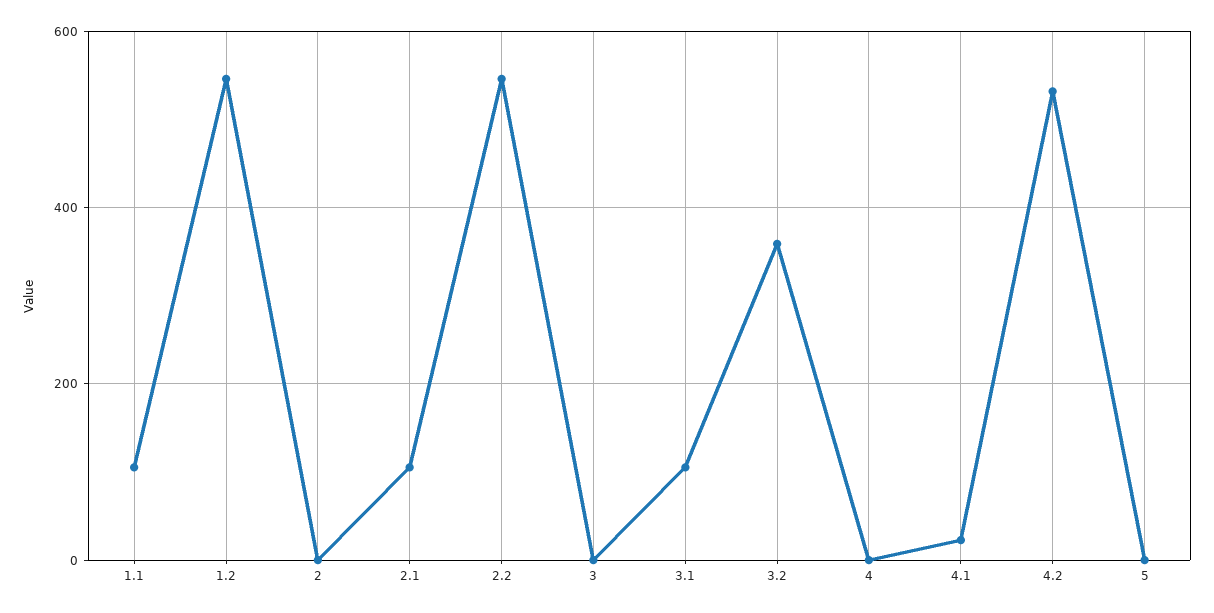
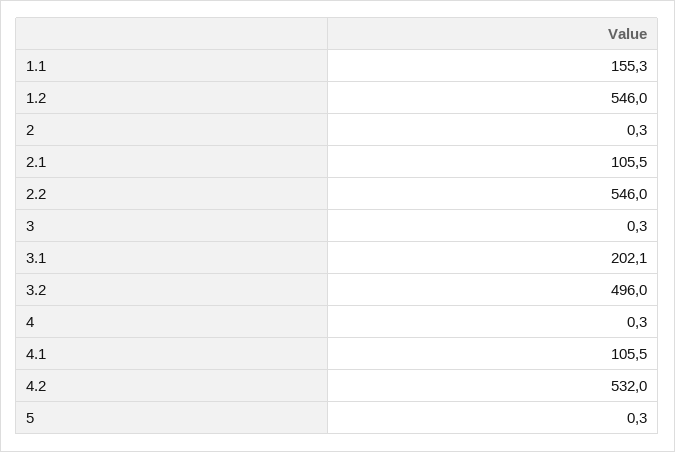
  {
-   "1.1": 100,
+   "1.1": 155.3,
    "1.2": 546,
    "2": 0.3,
    "2.1": 105.5,
    "2.2": 546,
    "3": 0.3,
-   "3.1": 100,
+   "3.1": 202.1,
-   "3.2": 360,
+   "3.2": 496,
    "4": 0.3,
-   "4.1": 20,
+   "4.1": 105.5,
    "4.2": 532,
    "5": 0.3
  }

